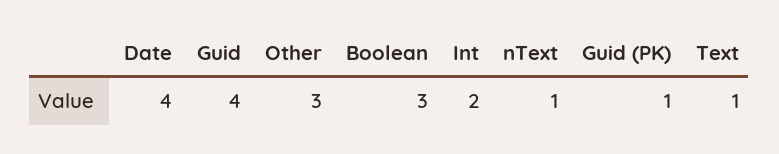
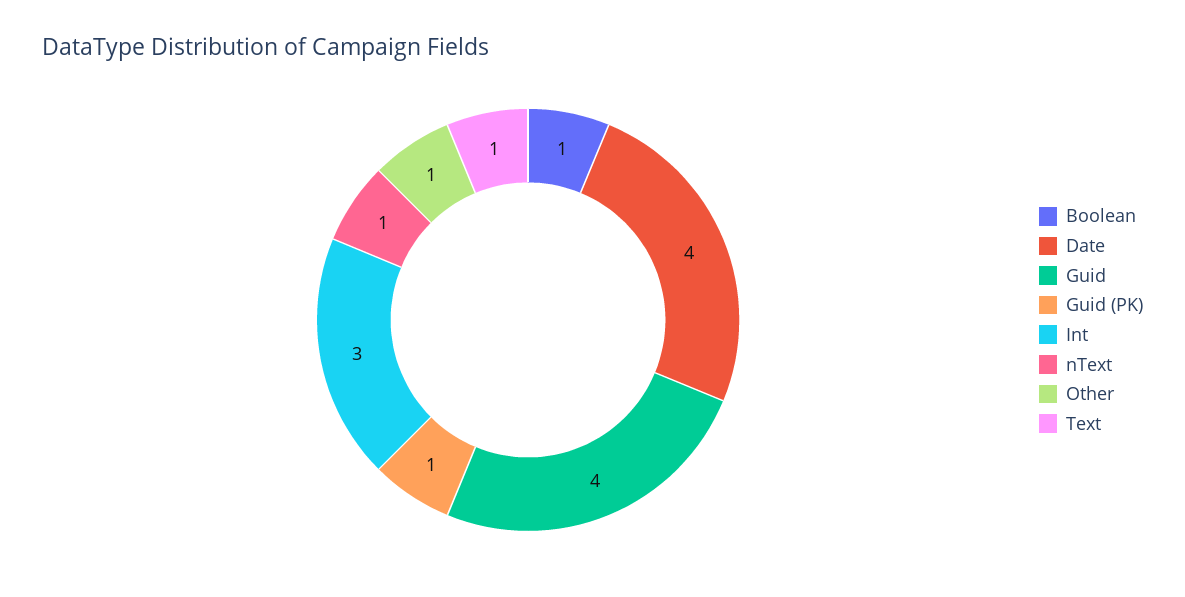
  {
    "Date": 4,
    "Guid": 4,
-   "Other": 3,
+   "Other": 1,
-   "Boolean": 3,
+   "Boolean": 1,
-   "Int": 2,
+   "Int": 3,
    "nText": 1,
    "Guid (PK)": 1,
    "Text": 1
  }

